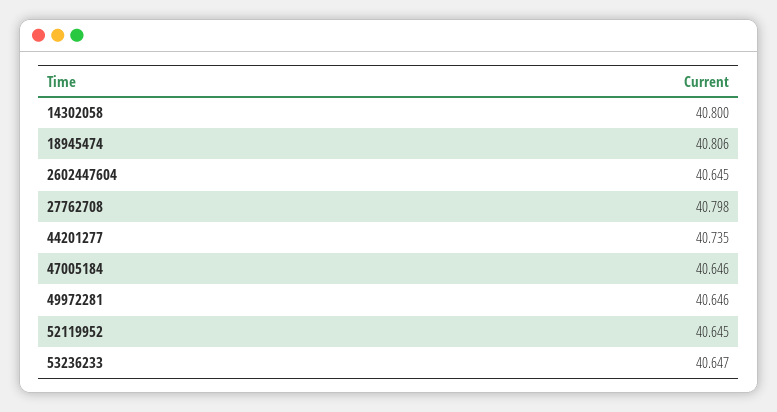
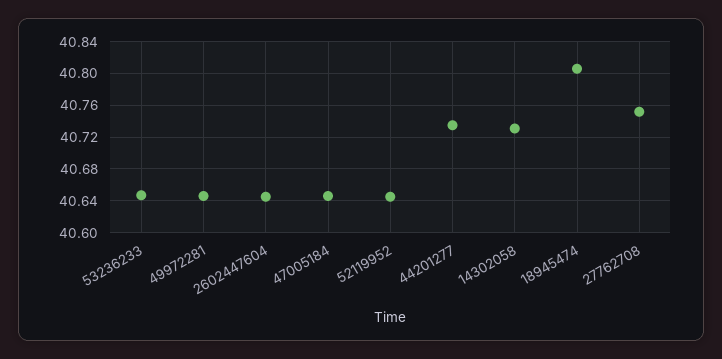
  {
-   "14302058": 40.8,
+   "14302058": 40.73,
    "18945474": 40.806,
    "2602447604": 40.645,
-   "27762708": 40.798,
+   "27762708": 40.75,
    "44201277": 40.735,
    "47005184": 40.646,
    "49972281": 40.646,
    "52119952": 40.645,
    "53236233": 40.647
  }

